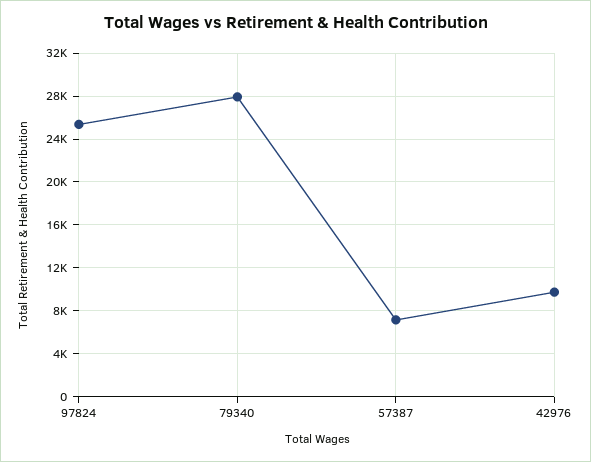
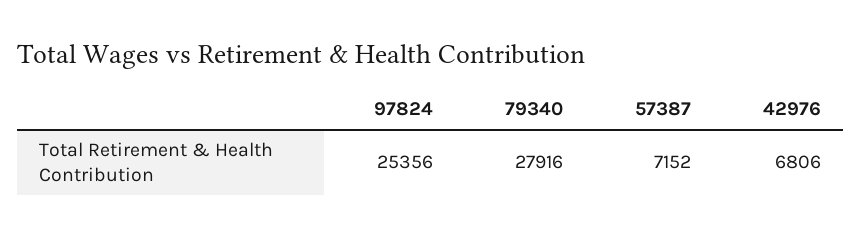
  {
    "97824": 25356,
    "79340": 27916,
    "57387": 7152,
-   "42976": 10000
+   "42976": 6806
  }

